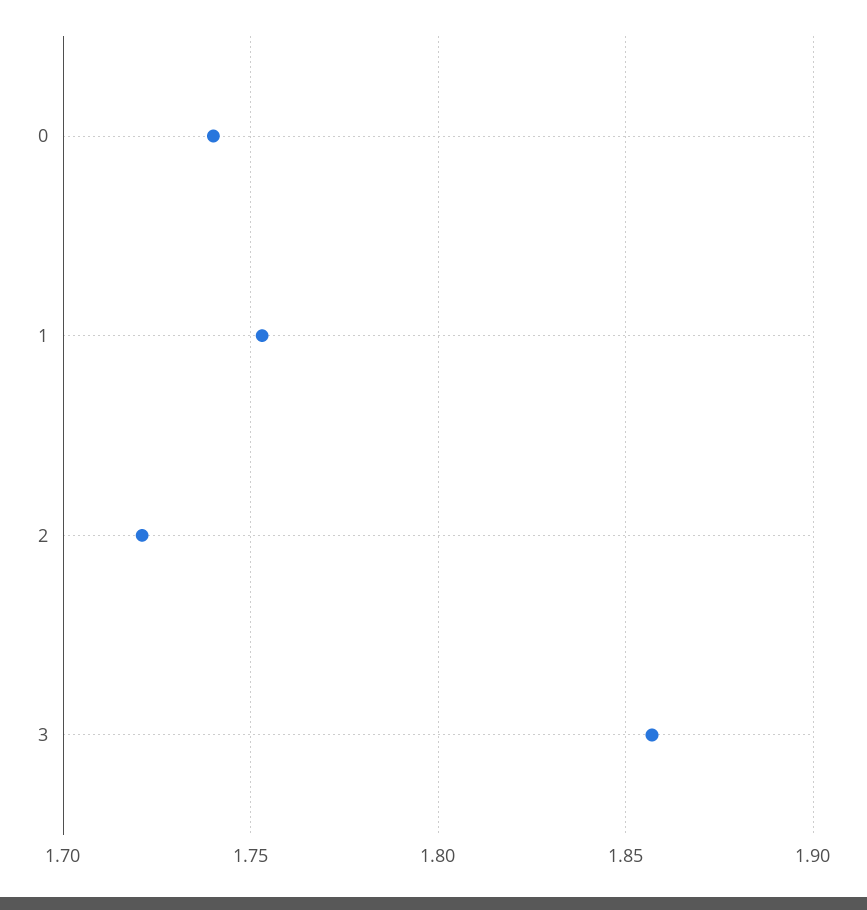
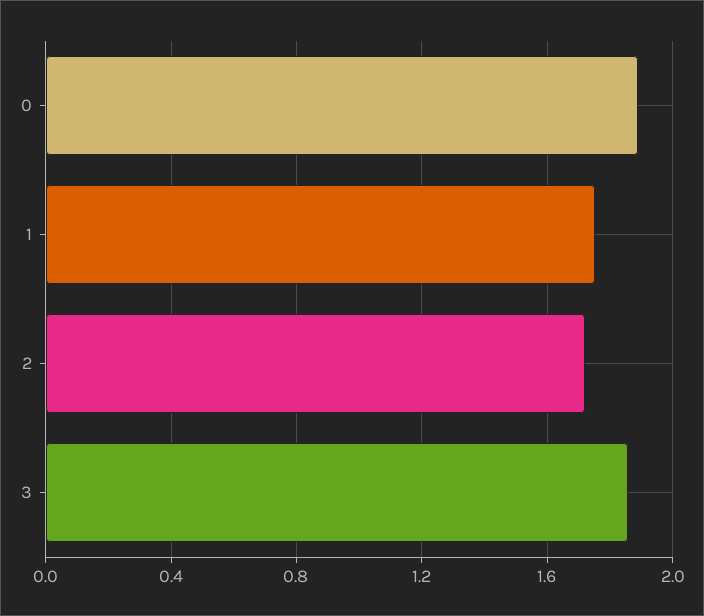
  {
-   "0": 1.74,
+   "0": 1.9,
    "1": 1.755,
    "2": 1.72,
    "3": 1.855
  }

